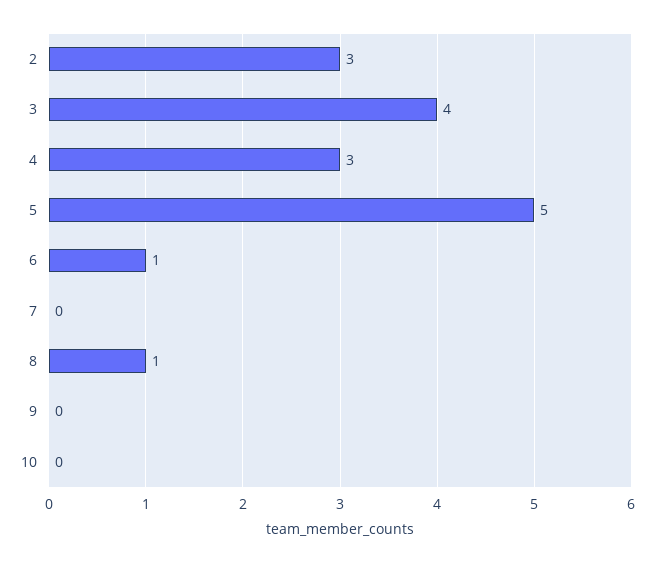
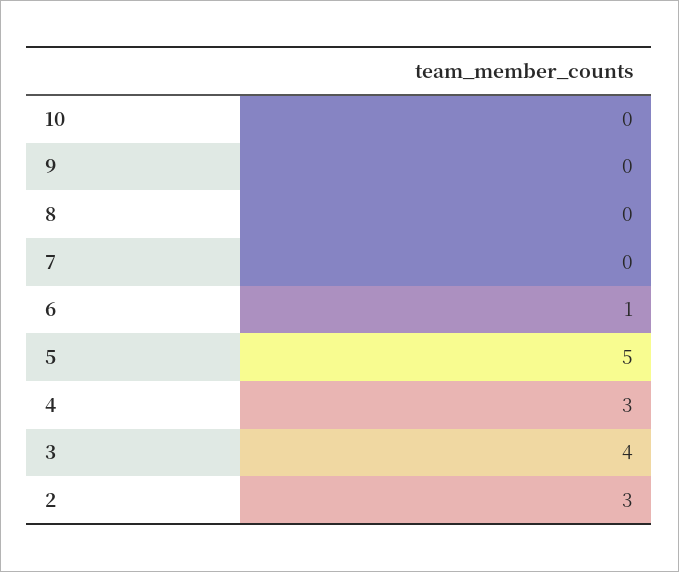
  {
    "2": 3,
    "3": 4,
    "4": 3,
    "5": 5,
    "6": 1,
    "7": 0,
-   "8": 1,
+   "8": 0,
    "9": 0,
    "10": 0
  }

